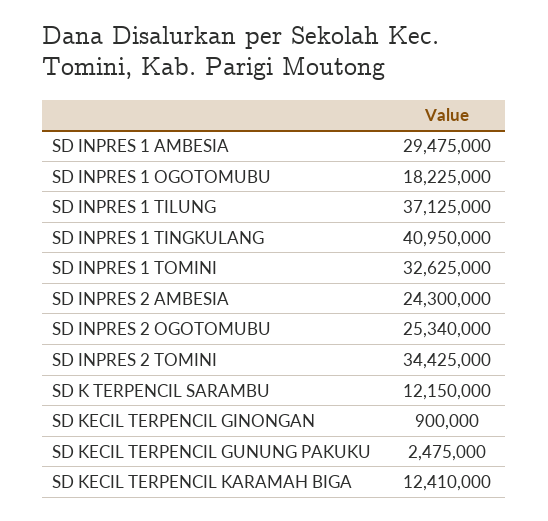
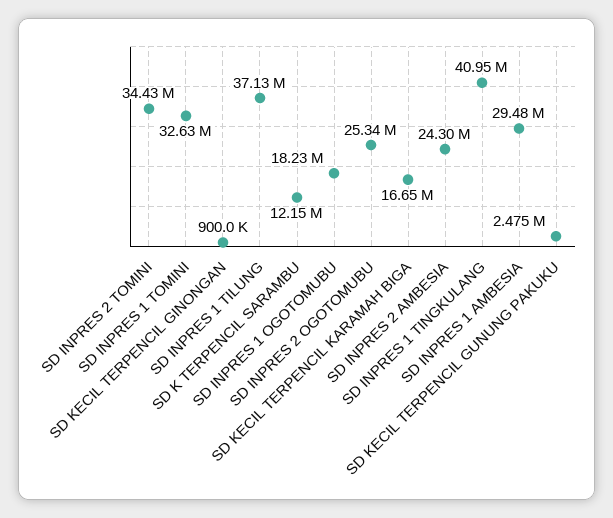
  {
    "SD INPRES 1 AMBESIA": 29475000,
    "SD INPRES 1 OGOTOMUBU": 18225000,
    "SD INPRES 1 TILUNG": 37125000,
    "SD INPRES 1 TINGKULANG": 40950000,
    "SD INPRES 1 TOMINI": 32625000,
    "SD INPRES 2 AMBESIA": 24300000,
    "SD INPRES 2 OGOTOMUBU": 25340000,
    "SD INPRES 2 TOMINI": 34425000,
    "SD K TERPENCIL SARAMBU": 12150000,
    "SD KECIL TERPENCIL GINONGAN": 900000,
    "SD KECIL TERPENCIL GUNUNG PAKUKU": 2475000,
-   "SD KECIL TERPENCIL KARAMAH BIGA": 12410000
+   "SD KECIL TERPENCIL KARAMAH BIGA": 16650000
  }

